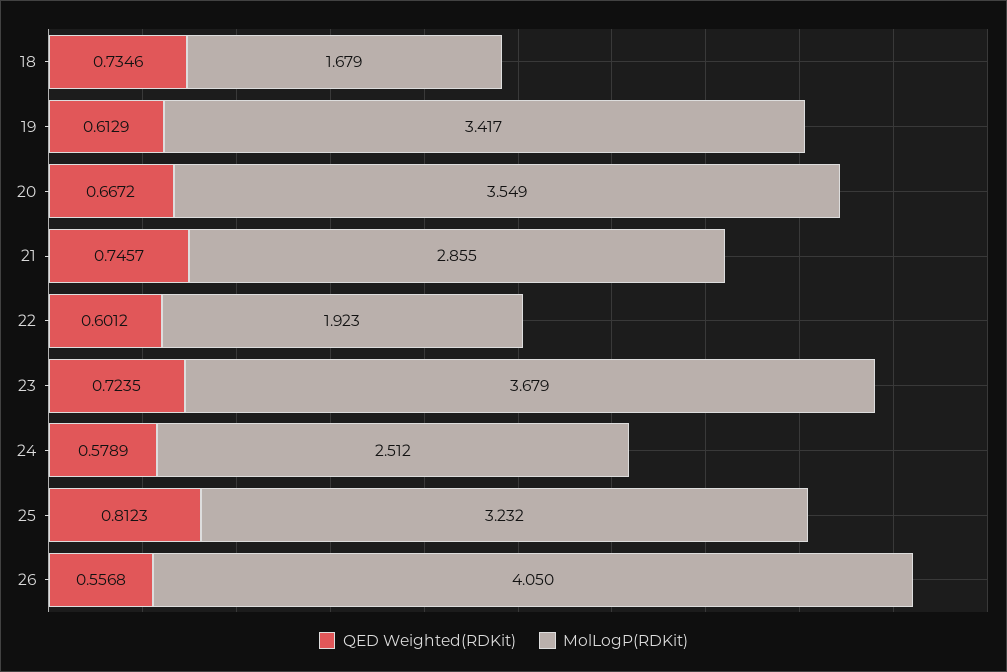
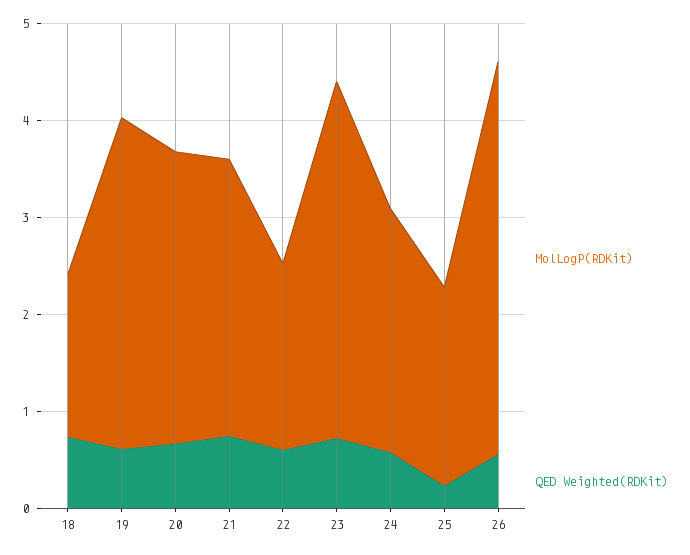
  {
    "QED Weighted(RDKit)": {
      "18": 0.7346,
      "19": 0.6129,
      "20": 0.6672,
      "21": 0.7457,
      "22": 0.6012,
      "23": 0.7235,
      "24": 0.5789,
-     "25": 0.8123,
+     "25": 0.2,
      "26": 0.5568
    },
    "MolLogP(RDKit)": {
      "18": 1.679,
      "19": 3.417,
-     "20": 3.549,
+     "20": 3,
      "21": 2.855,
      "22": 1.923,
      "23": 3.679,
      "24": 2.512,
-     "25": 3.232,
+     "25": 2,
      "26": 4.05
    }
  }

